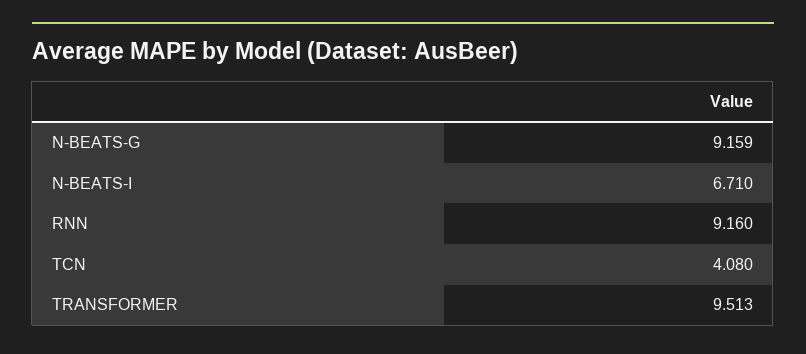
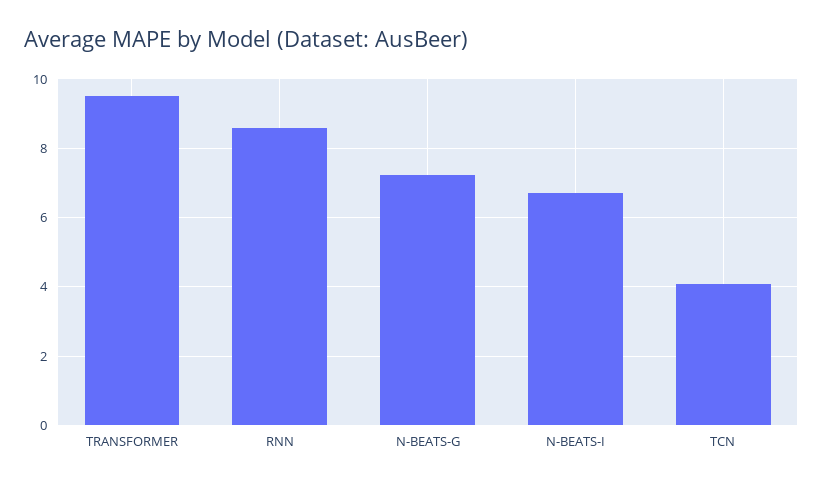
  {
-   "N-BEATS-G": 9.159,
+   "N-BEATS-G": 7.2,
    "N-BEATS-I": 6.71,
-   "RNN": 9.16,
+   "RNN": 8.6,
    "TCN": 4.08,
    "TRANSFORMER": 9.513
  }

